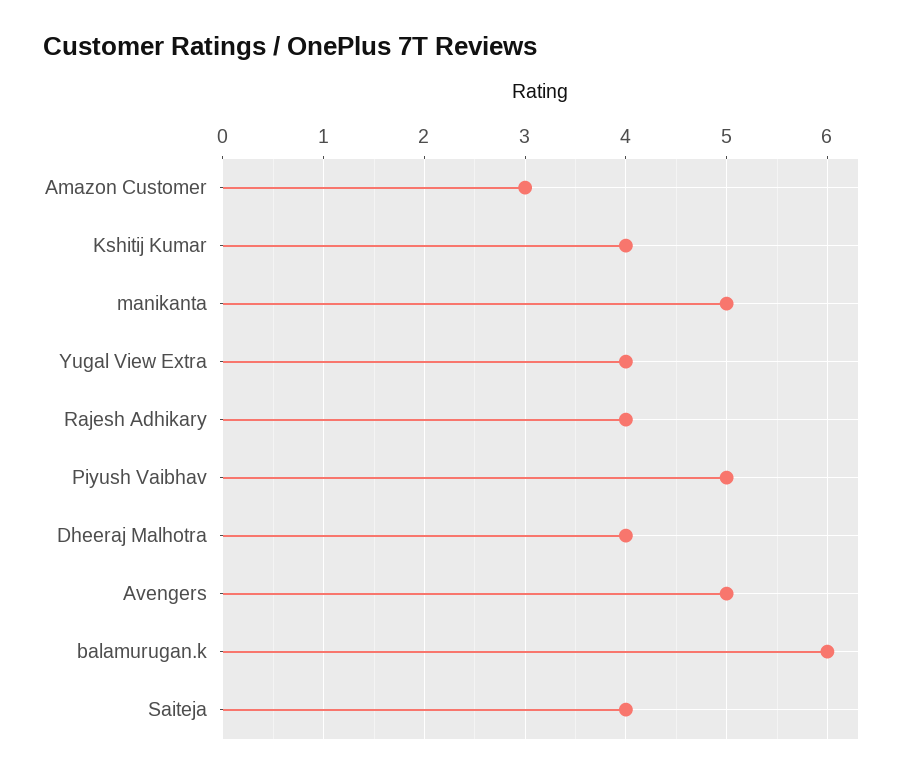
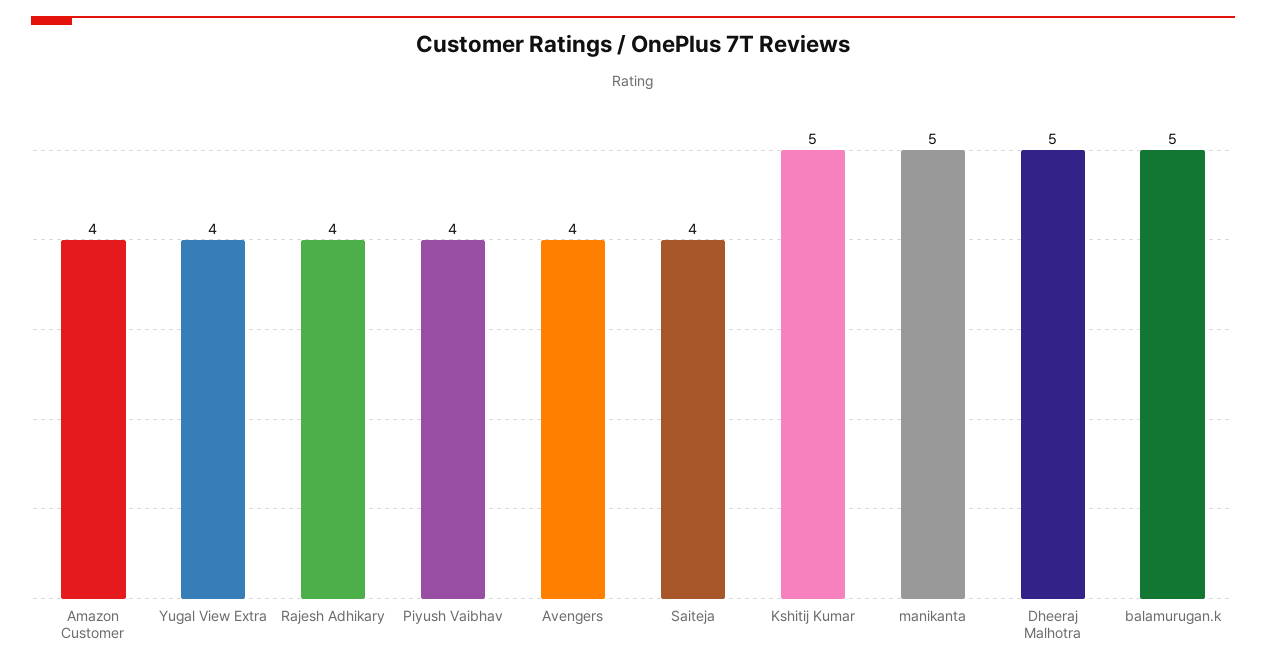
  {
-   "Amazon Customer": 3,
+   "Amazon Customer": 4,
-   "Kshitij Kumar": 4,
+   "Kshitij Kumar": 5,
    "manikanta": 5,
    "Yugal View Extra": 4,
    "Rajesh Adhikary": 4,
-   "Piyush Vaibhav": 5,
+   "Piyush Vaibhav": 4,
-   "Dheeraj Malhotra": 4,
+   "Dheeraj Malhotra": 5,
-   "Avengers": 5,
+   "Avengers": 4,
-   "balamurugan.k": 6,
+   "balamurugan.k": 5,
    "Saiteja": 4
  }

